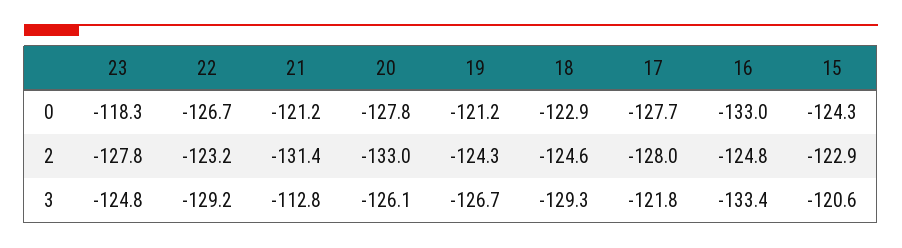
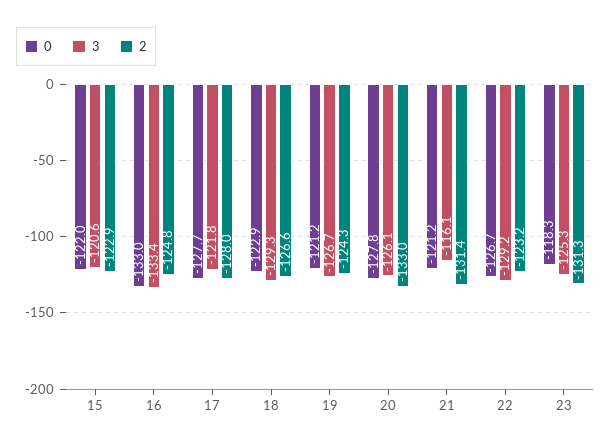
  {
    "0": {
      "23": -118.3,
      "22": -126.7,
      "21": -121.2,
      "20": -127.8,
      "19": -121.2,
      "18": -122.9,
      "17": -127.7,
      "16": -133,
-     "15": -124.3
+     "15": -122
    },
    "2": {
-     "23": -127.8,
+     "23": -131.3,
      "22": -123.2,
      "21": -131.4,
      "20": -133,
      "19": -124.3,
-     "18": -124.6,
+     "18": -126.6,
      "17": -128,
      "16": -124.8,
      "15": -122.9
    },
    "3": {
-     "23": -124.8,
+     "23": -125.3,
      "22": -129.2,
-     "21": -112.8,
+     "21": -116.1,
      "20": -126.1,
      "19": -126.7,
      "18": -129.3,
      "17": -121.8,
      "16": -133.4,
      "15": -120.6
    }
  }

